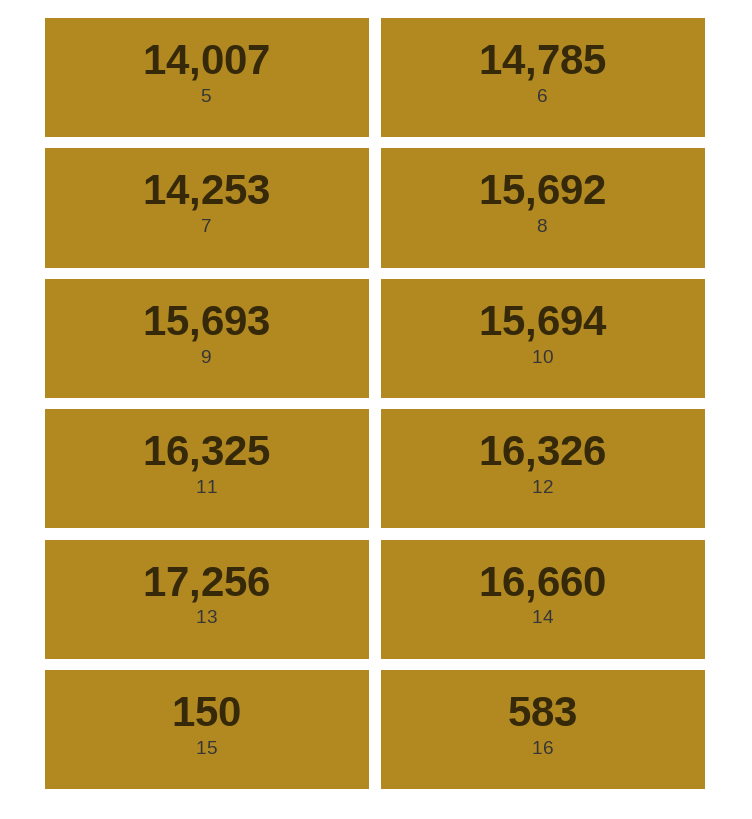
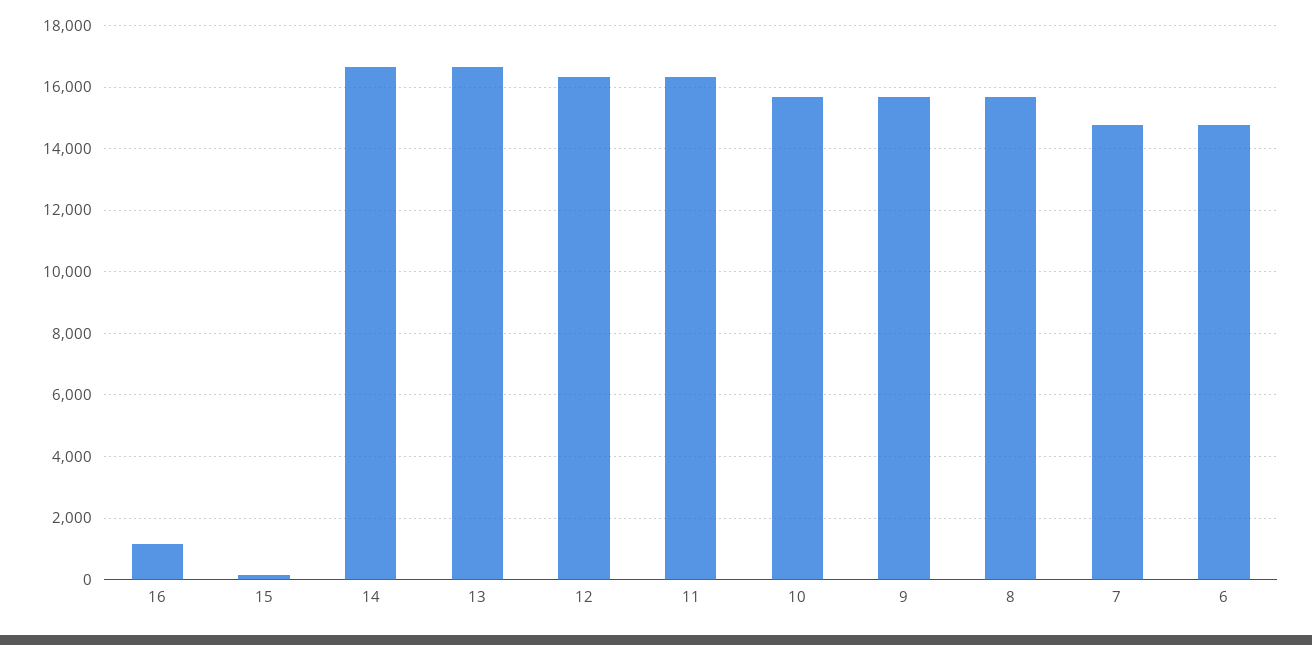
  {
-   "5": 14007,
    "6": 14785,
-   "7": 14253,
+   "7": 14800,
    "8": 15692,
    "9": 15693,
    "10": 15694,
    "11": 16325,
    "12": 16326,
-   "13": 17256,
+   "13": 16600,
    "14": 16660,
    "15": 150,
-   "16": 583
+   "16": 1200
  }

